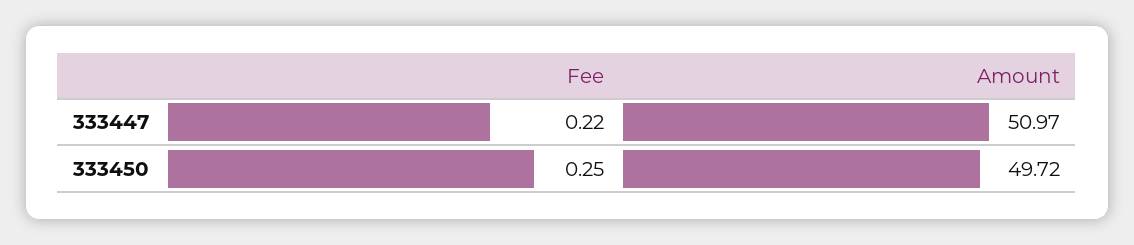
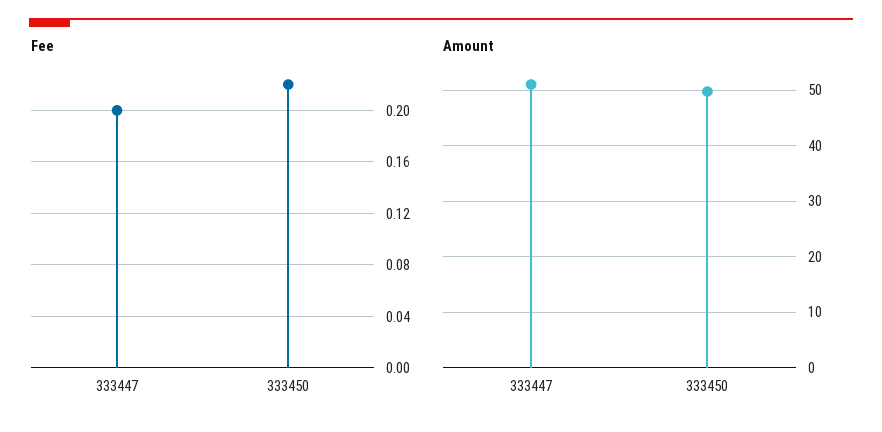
  {
    "Fee": {
-     "333447": 0.22,
+     "333447": 0.2,
-     "333450": 0.25
+     "333450": 0.22
    },
    "Amount": {
      "333447": 50.97,
      "333450": 49.72
    }
  }

